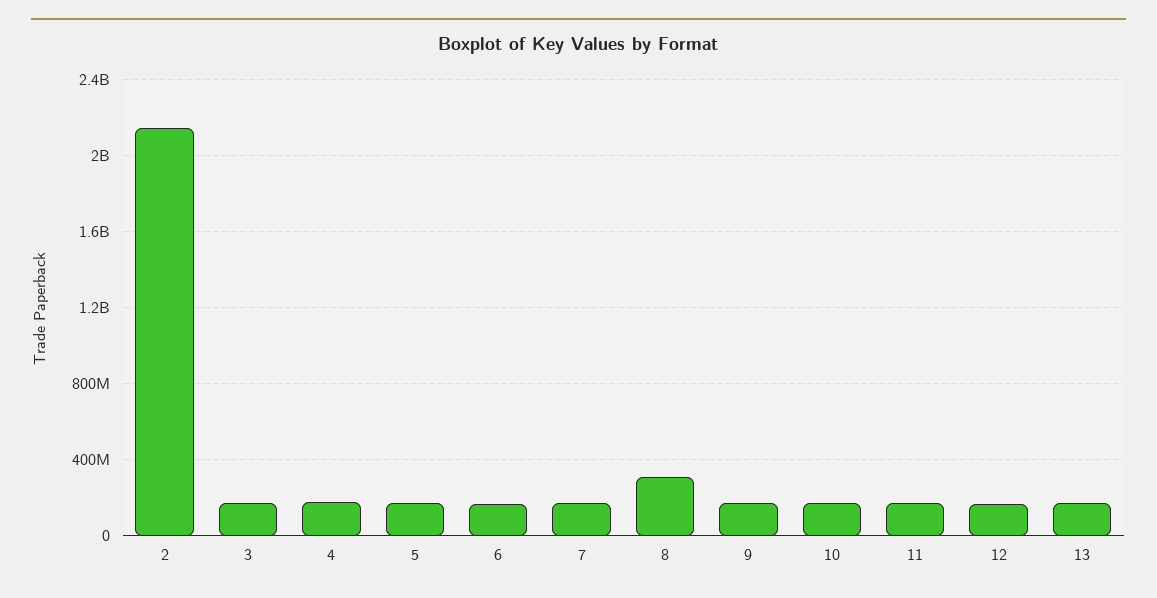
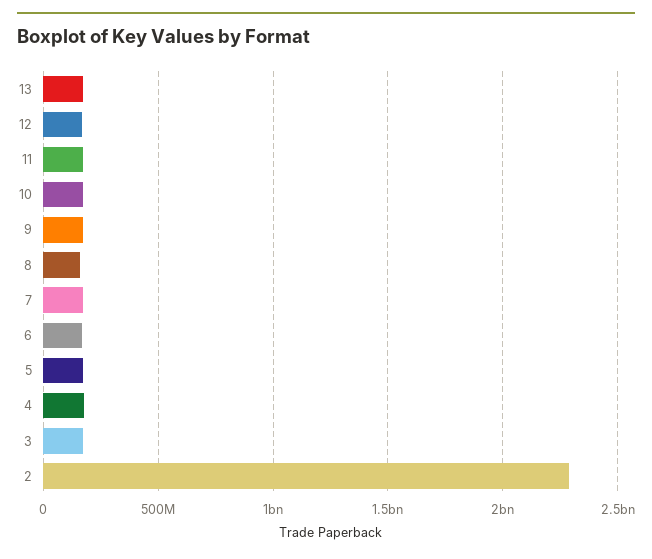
  {
-   "2": 2150000000,
+   "2": 2300000000,
    "3": 150000000,
    "4": 200000000,
    "5": 150000000,
    "6": 150000000,
    "7": 150000000,
-   "8": 300000000,
+   "8": 150000000,
    "9": 150000000,
    "10": 150000000,
    "11": 150000000,
    "12": 150000000,
    "13": 150000000
  }

